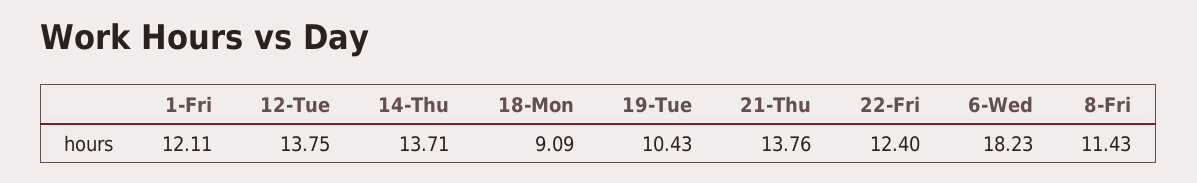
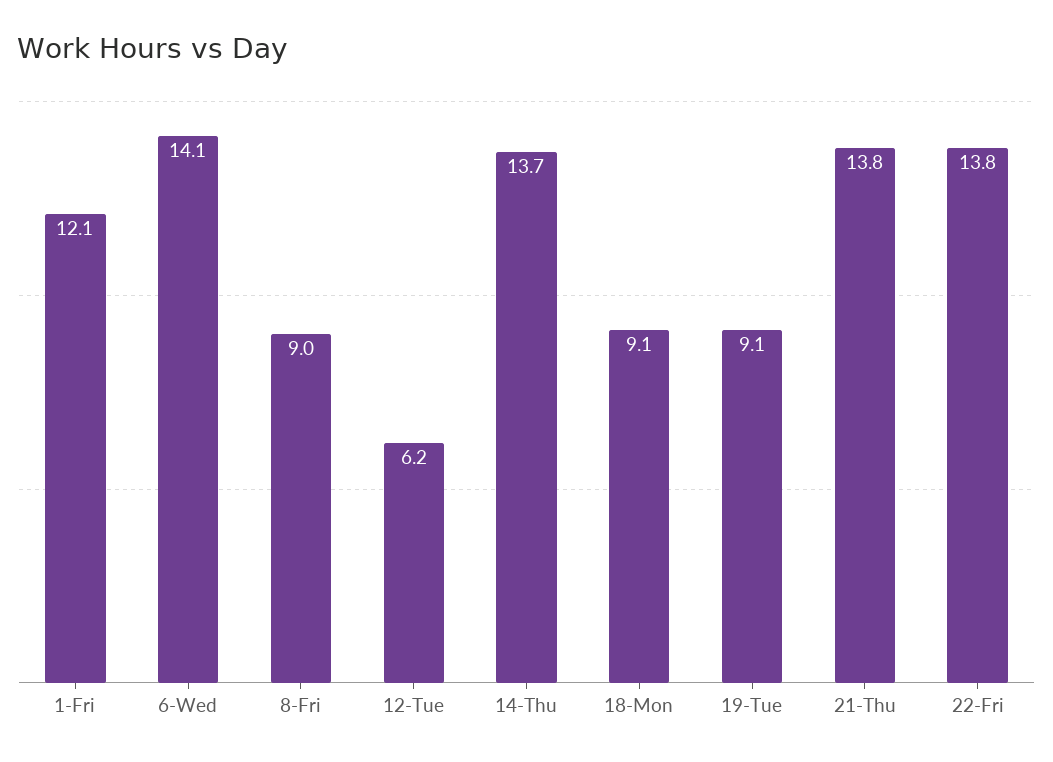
  {
    "1-Fri": 12.11,
-   "12-Tue": 13.75,
+   "12-Tue": 6.2,
    "14-Thu": 13.71,
    "18-Mon": 9.09,
-   "19-Tue": 10.43,
+   "19-Tue": 9.1,
    "21-Thu": 13.76,
-   "22-Fri": 12.4,
+   "22-Fri": 13.8,
-   "6-Wed": 18.23,
+   "6-Wed": 14.1,
-   "8-Fri": 11.43
+   "8-Fri": 9
  }

